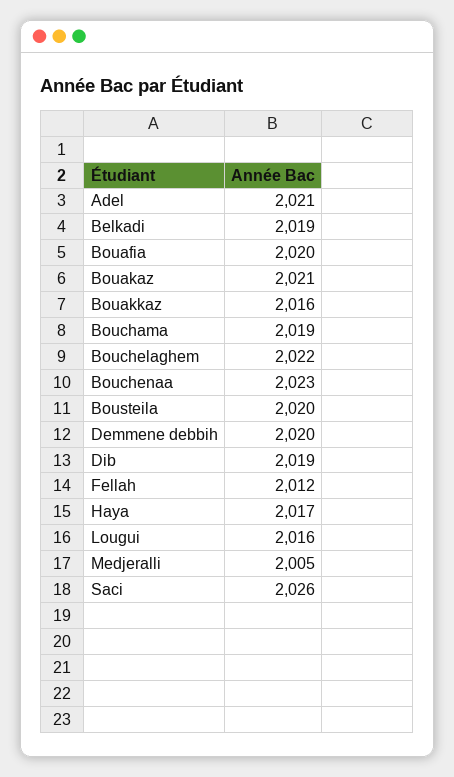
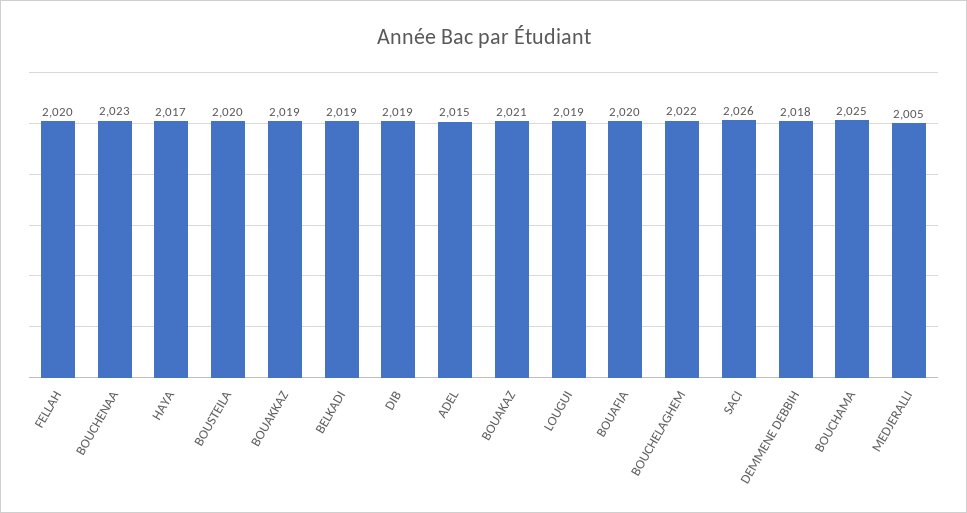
  {
-   "Adel": 2021,
+   "Adel": 2015,
    "Belkadi": 2019,
    "Bouafia": 2020,
    "Bouakaz": 2021,
-   "Bouakkaz": 2016,
+   "Bouakkaz": 2019,
-   "Bouchama": 2019,
+   "Bouchama": 2025,
    "Bouchelaghem": 2022,
    "Bouchenaa": 2023,
    "Bousteila": 2020,
-   "Demmene debbih": 2020,
+   "Demmene debbih": 2018,
    "Dib": 2019,
-   "Fellah": 2012,
+   "Fellah": 2020,
    "Haya": 2017,
-   "Lougui": 2016,
+   "Lougui": 2019,
    "Medjeralli": 2005,
    "Saci": 2026
  }

